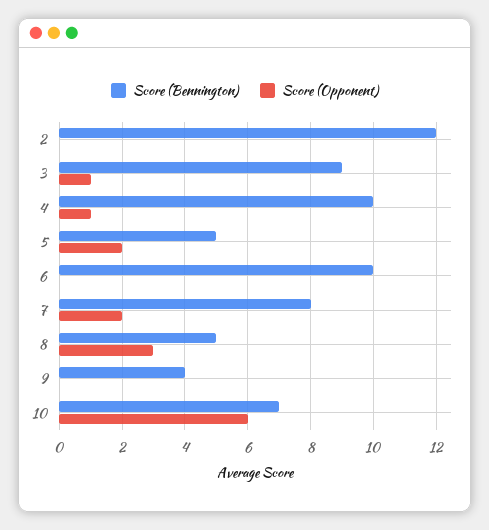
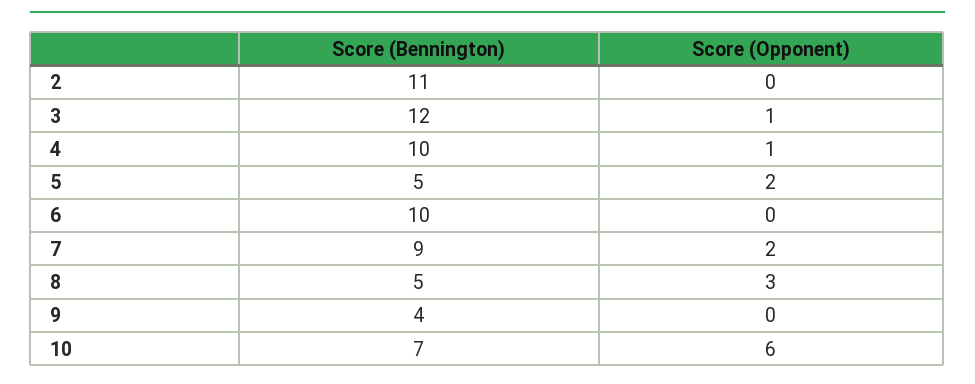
  {
    "Score (Bennington)": {
-     "2": 12,
+     "2": 11,
-     "3": 9,
+     "3": 12,
      "4": 10,
      "5": 5,
      "6": 10,
-     "7": 8,
+     "7": 9,
      "8": 5,
      "9": 4,
      "10": 7
    },
    "Score (Opponent)": {
      "2": 0,
      "3": 1,
      "4": 1,
      "5": 2,
      "6": 0,
      "7": 2,
      "8": 3,
      "9": 0,
      "10": 6
    }
  }

